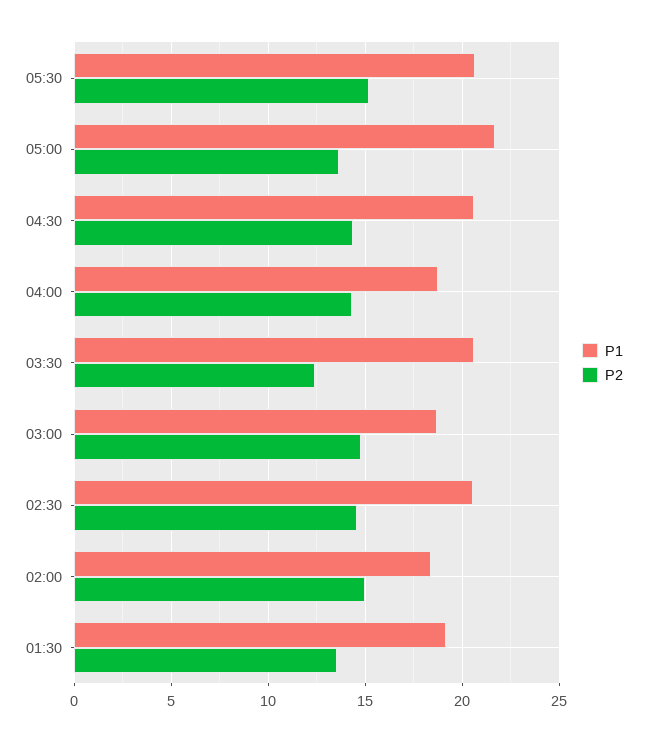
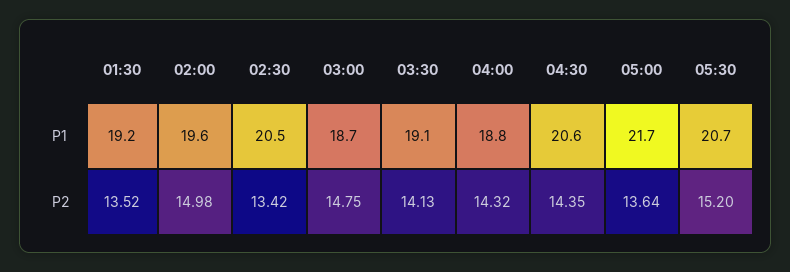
  {
    "P1": {
      "05:30": 20.7,
      "05:00": 21.7,
      "04:30": 20.6,
      "04:00": 18.8,
-     "03:30": 20.5,
+     "03:30": 19.1,
      "03:00": 18.7,
      "02:30": 20.5,
-     "02:00": 18.5,
+     "02:00": 19.6,
      "01:30": 19.2
    },
    "P2": {
      "05:30": 15.2,
      "05:00": 13.64,
      "04:30": 14.35,
      "04:00": 14.32,
-     "03:30": 12.5,
+     "03:30": 14.13,
      "03:00": 14.75,
-     "02:30": 14.5,
+     "02:30": 13.42,
      "02:00": 14.98,
      "01:30": 13.52
    }
  }

